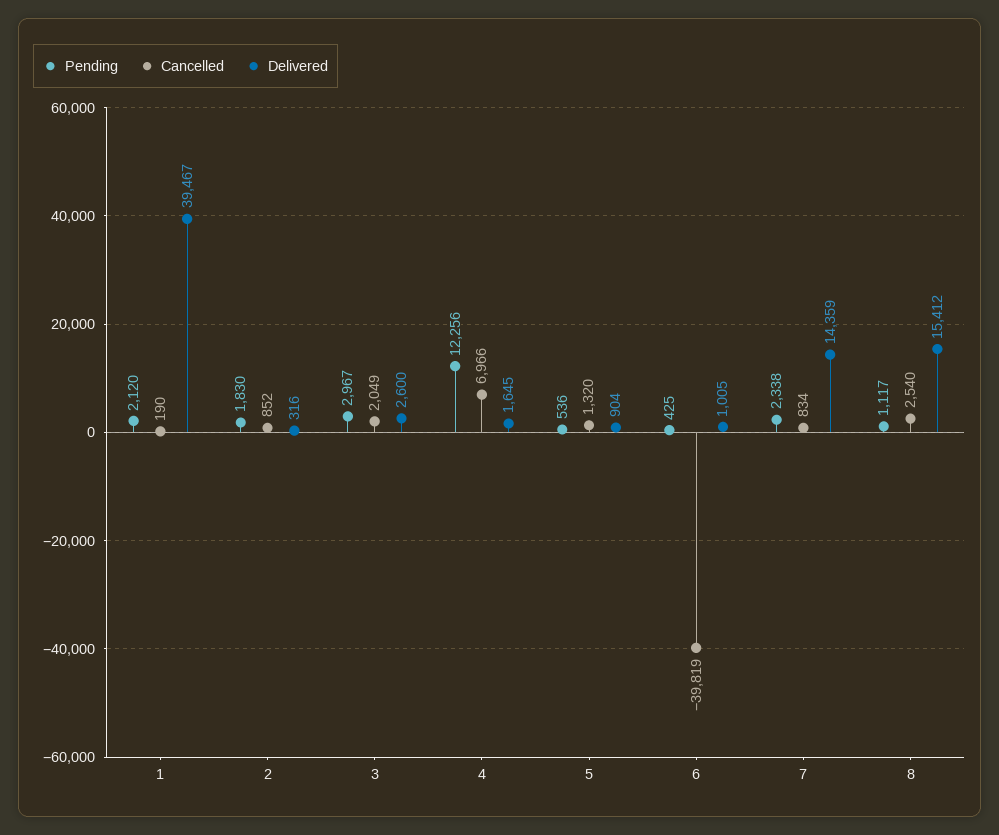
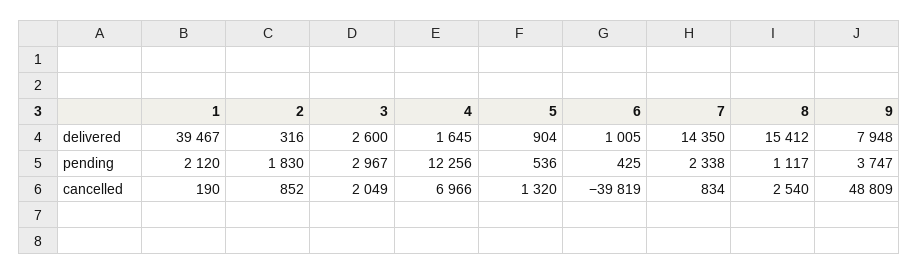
  {
    "Pending": {
      "1": 2120,
      "2": 1830,
      "3": 2967,
      "4": 12256,
      "5": 536,
      "6": 425,
      "7": 2338,
-     "8": 1117
+     "8": 1117,
+     "9": 3747
    },
    "Cancelled": {
      "1": 190,
      "2": 852,
      "3": 2049,
      "4": 6966,
      "5": 1320,
      "6": -39819,
      "7": 834,
-     "8": 2540
+     "8": 2540,
+     "9": 48809
    },
    "Delivered": {
      "1": 39467,
      "2": 316,
      "3": 2600,
      "4": 1645,
      "5": 904,
      "6": 1005,
-     "7": 14359,
+     "7": 14350,
-     "8": 15412
+     "8": 15412,
+     "9": 7948
    }
  }

